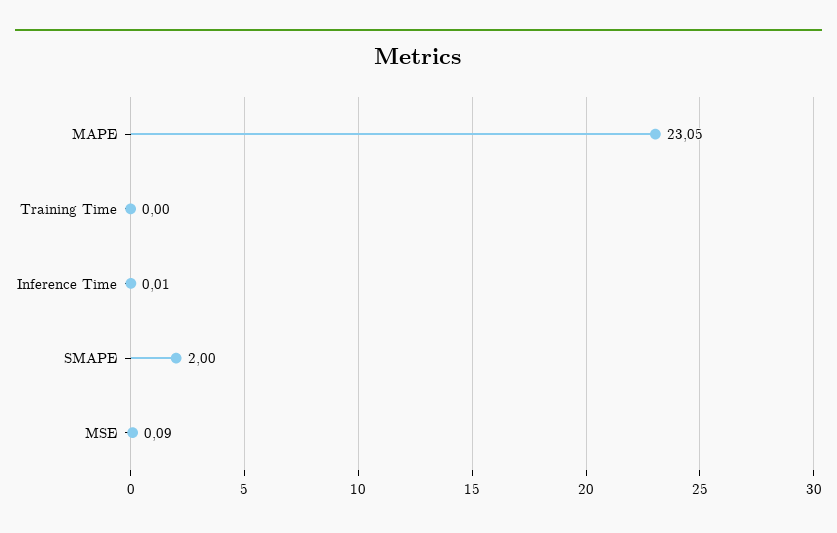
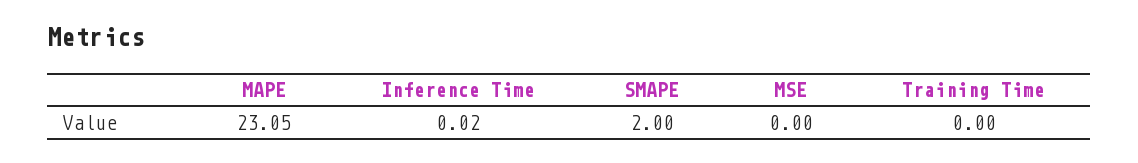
  {
    "MAPE": 23.05,
    "Training Time": 0,
-   "Inference Time": 0.01,
+   "Inference Time": 0.02,
    "SMAPE": 2,
-   "MSE": 0.09
+   "MSE": 0
  }

